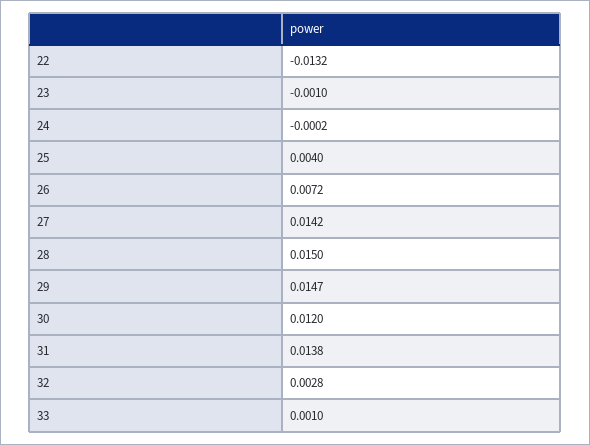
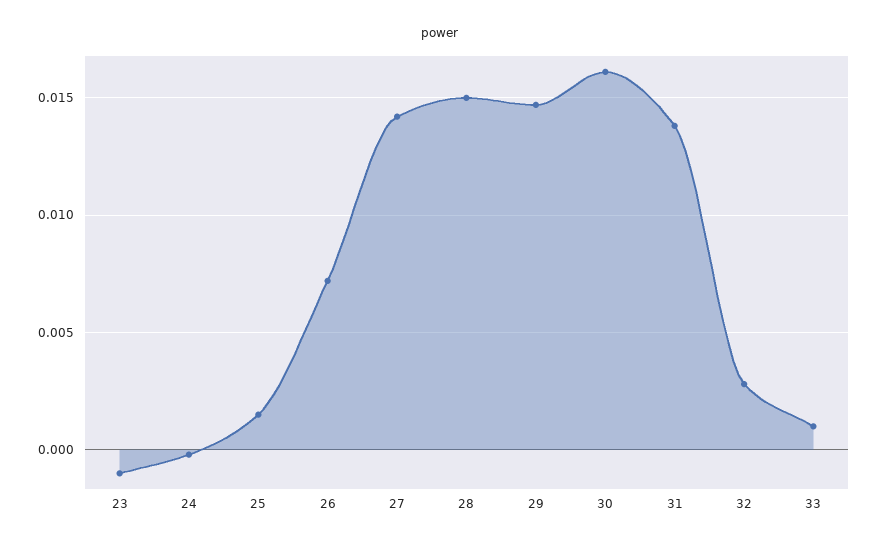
  {
-   "22": -0.0132,
    "23": -0.001,
    "24": -0.0002,
-   "25": 0.004,
+   "25": 0.0015,
    "26": 0.0072,
    "27": 0.0142,
    "28": 0.015,
    "29": 0.0147,
-   "30": 0.012,
+   "30": 0.016,
    "31": 0.0138,
    "32": 0.0028,
    "33": 0.001
  }

